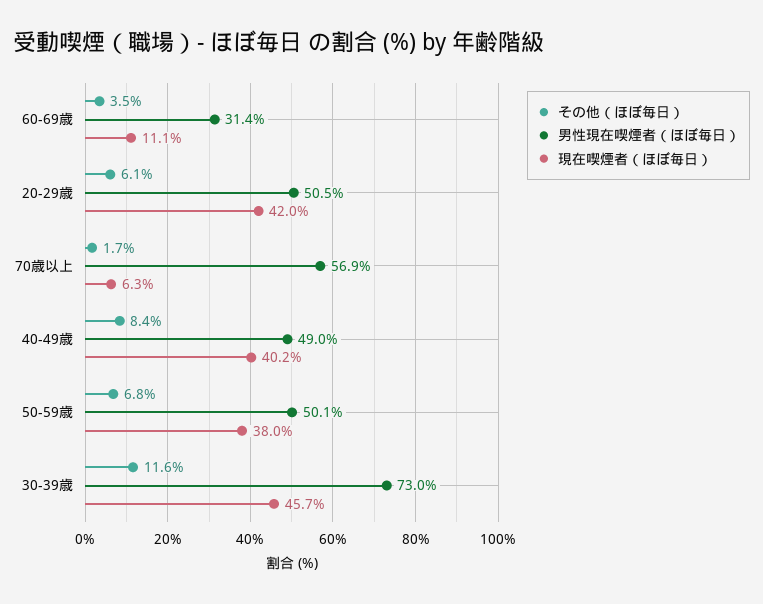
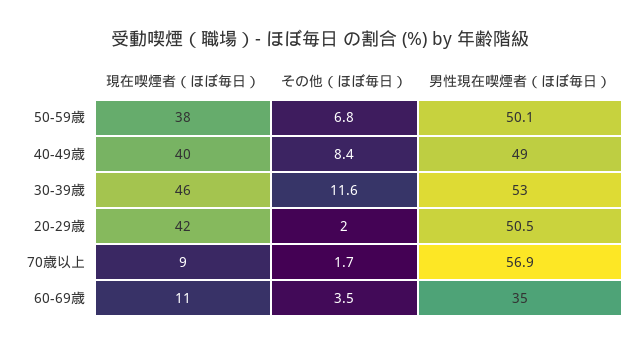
  {
    "その他（ほぼ毎日）": {
      "60-69歳": 3.5,
-     "20-29歳": 6.1,
+     "20-29歳": 2,
      "70歳以上": 1.7,
      "40-49歳": 8.4,
      "50-59歳": 6.8,
      "30-39歳": 11.6
    },
    "男性現在喫煙者（ほぼ毎日）": {
-     "60-69歳": 31.4,
+     "60-69歳": 35,
      "20-29歳": 50.5,
      "70歳以上": 56.9,
      "40-49歳": 49,
      "50-59歳": 50.1,
-     "30-39歳": 73
+     "30-39歳": 53
    },
    "現在喫煙者（ほぼ毎日）": {
      "60-69歳": 11.1,
      "20-29歳": 42,
-     "70歳以上": 6.3,
+     "70歳以上": 9,
      "40-49歳": 40.2,
      "50-59歳": 38,
      "30-39歳": 45.7
    }
  }

